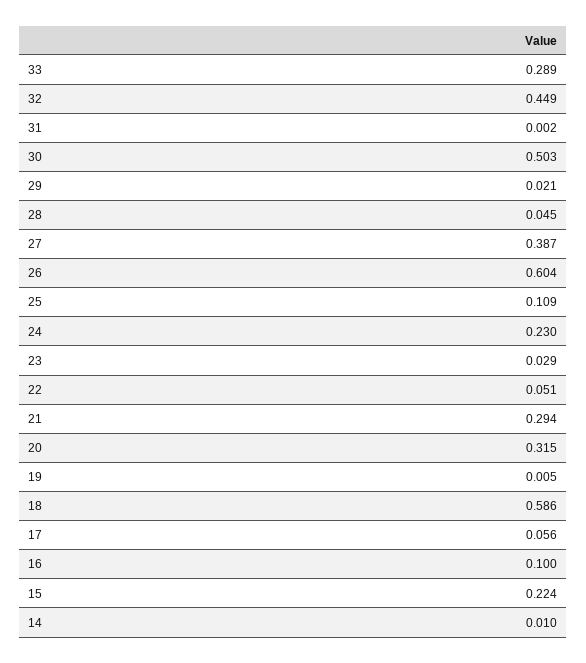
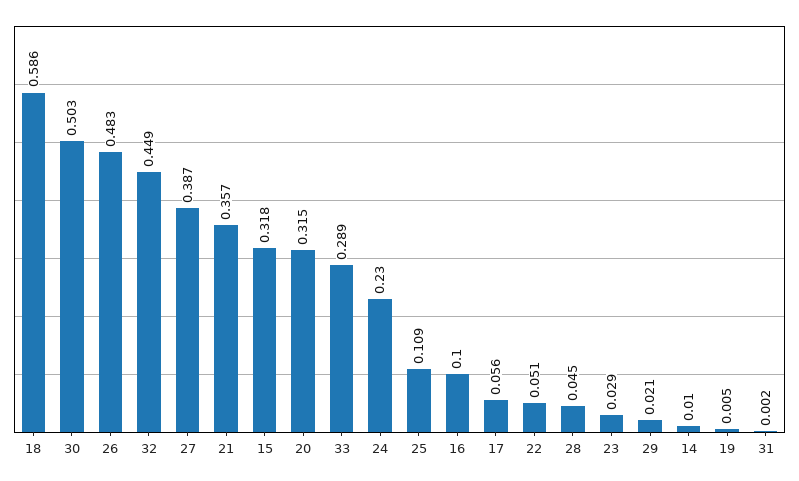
  {
    "33": 0.289,
    "32": 0.449,
    "31": 0.002,
    "30": 0.503,
    "29": 0.021,
    "28": 0.045,
    "27": 0.387,
-   "26": 0.604,
+   "26": 0.483,
    "25": 0.109,
    "24": 0.23,
    "23": 0.029,
    "22": 0.051,
-   "21": 0.294,
+   "21": 0.357,
    "20": 0.315,
    "19": 0.005,
    "18": 0.586,
    "17": 0.056,
    "16": 0.1,
-   "15": 0.224,
+   "15": 0.318,
    "14": 0.01
  }

